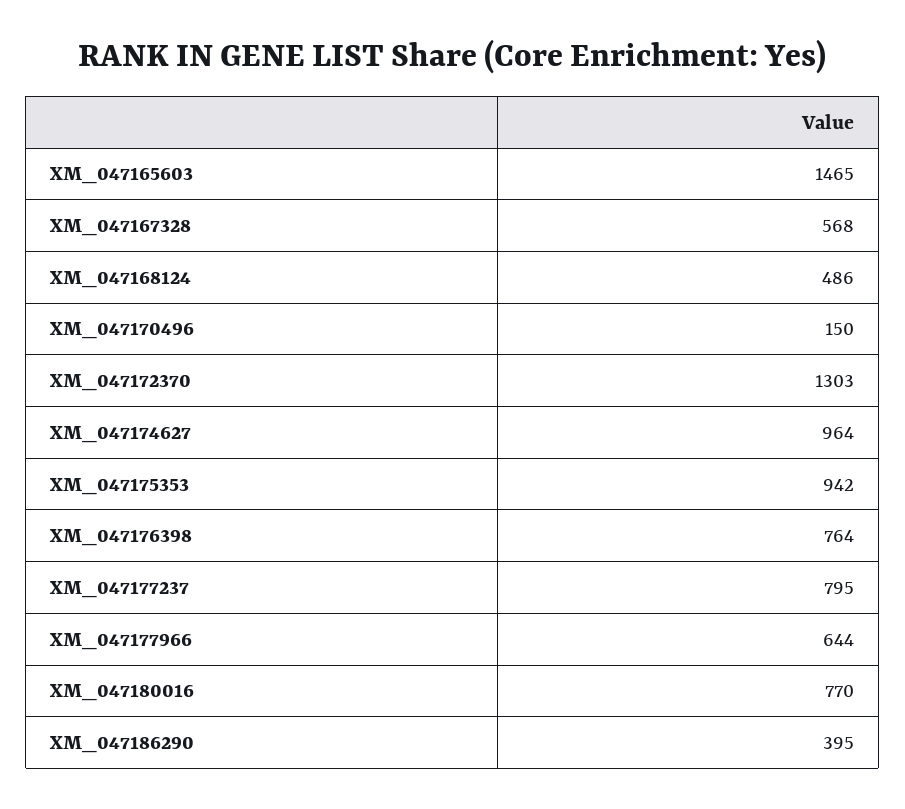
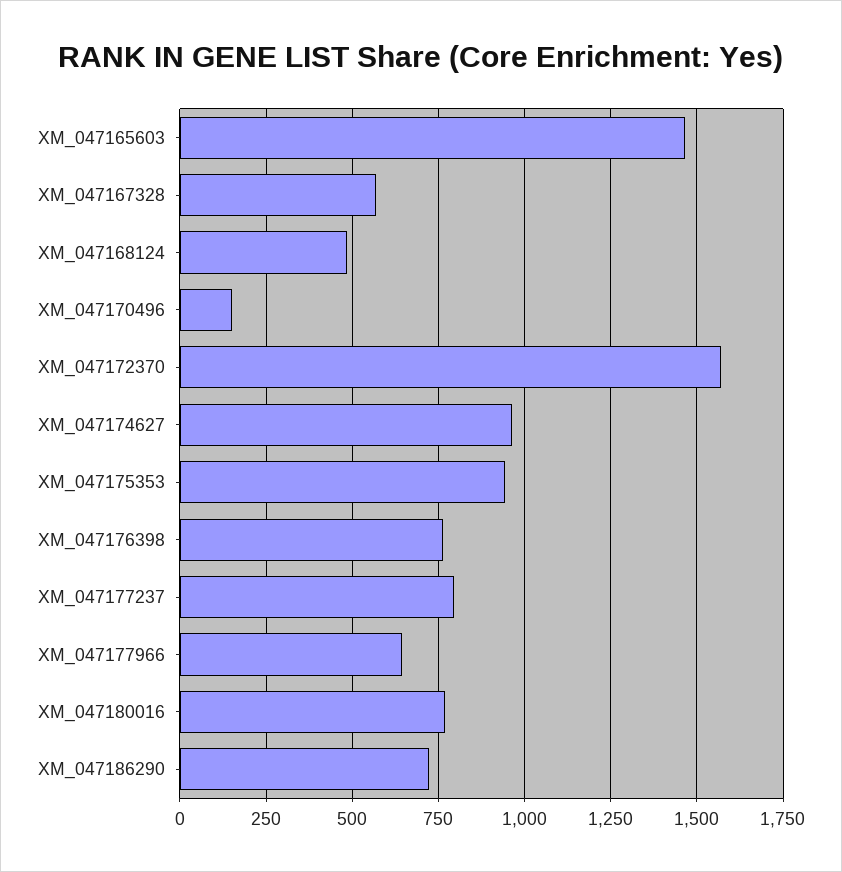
  {
    "XM_047165603": 1465,
    "XM_047167328": 568,
    "XM_047168124": 486,
    "XM_047170496": 150,
-   "XM_047172370": 1303,
+   "XM_047172370": 1575,
    "XM_047174627": 964,
    "XM_047175353": 942,
    "XM_047176398": 764,
    "XM_047177237": 795,
    "XM_047177966": 644,
    "XM_047180016": 770,
-   "XM_047186290": 395
+   "XM_047186290": 725
  }

